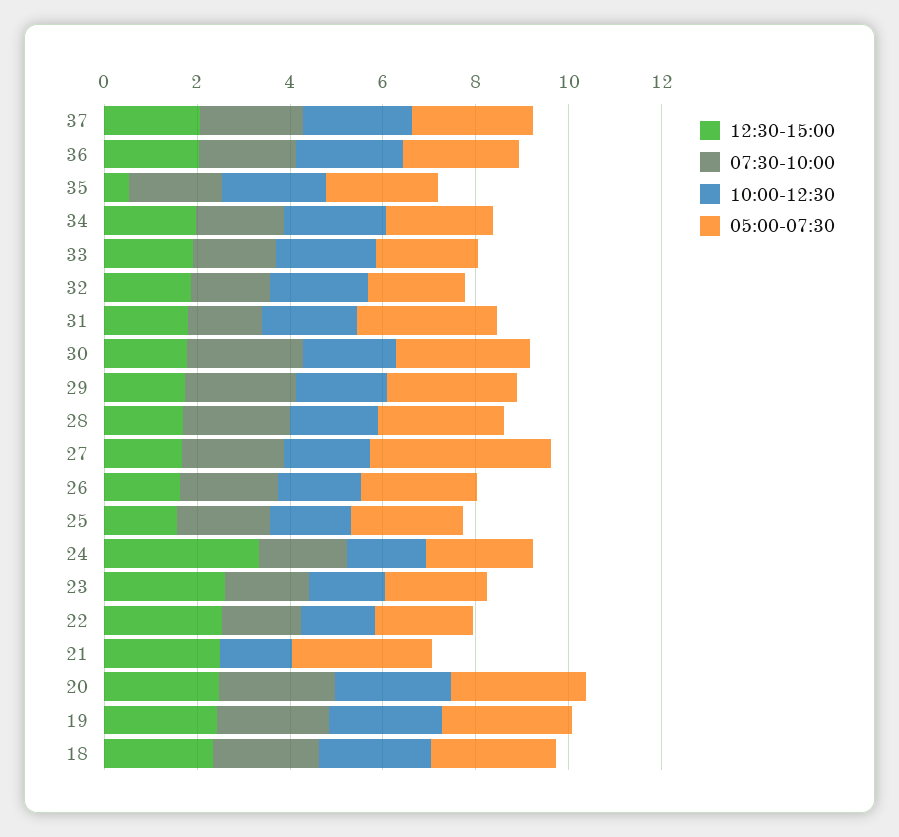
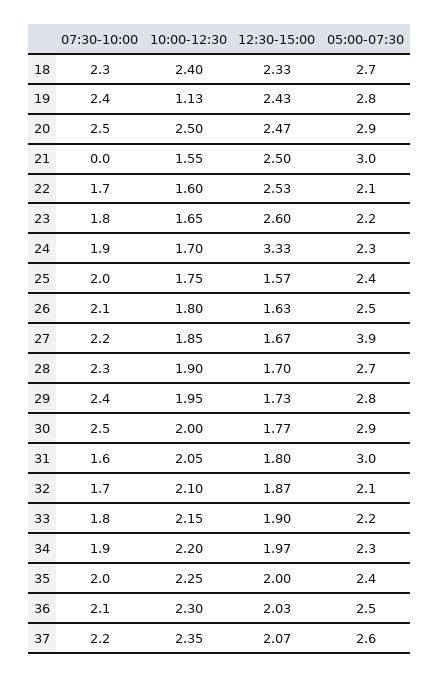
  {
    "12:30-15:00": {
      "37": 2.07,
      "36": 2.03,
-     "35": 0.5,
+     "35": 2,
      "34": 1.97,
      "33": 1.9,
      "32": 1.87,
      "31": 1.8,
      "30": 1.77,
      "29": 1.73,
      "28": 1.7,
      "27": 1.67,
      "26": 1.63,
      "25": 1.57,
      "24": 3.33,
      "23": 2.6,
      "22": 2.53,
      "21": 2.5,
      "20": 2.47,
      "19": 2.43,
      "18": 2.33
    },
    "07:30-10:00": {
      "37": 2.2,
      "36": 2.1,
      "35": 2,
      "34": 1.9,
      "33": 1.8,
      "32": 1.7,
      "31": 1.6,
      "30": 2.5,
      "29": 2.4,
      "28": 2.3,
      "27": 2.2,
      "26": 2.1,
      "25": 2,
      "24": 1.9,
      "23": 1.8,
      "22": 1.7,
      "21": 0,
      "20": 2.5,
      "19": 2.4,
      "18": 2.3
    },
    "10:00-12:30": {
      "37": 2.35,
      "36": 2.3,
      "35": 2.25,
      "34": 2.2,
      "33": 2.15,
      "32": 2.1,
      "31": 2.05,
      "30": 2,
      "29": 1.95,
      "28": 1.9,
      "27": 1.85,
      "26": 1.8,
      "25": 1.75,
      "24": 1.7,
      "23": 1.65,
      "22": 1.6,
      "21": 1.55,
      "20": 2.5,
-     "19": 2.5,
+     "19": 1.13,
      "18": 2.4
    },
    "05:00-07:30": {
      "37": 2.6,
      "36": 2.5,
      "35": 2.4,
      "34": 2.3,
      "33": 2.2,
      "32": 2.1,
      "31": 3,
      "30": 2.9,
      "29": 2.8,
      "28": 2.7,
      "27": 3.9,
      "26": 2.5,
      "25": 2.4,
      "24": 2.3,
      "23": 2.2,
      "22": 2.1,
      "21": 3,
      "20": 2.9,
      "19": 2.8,
      "18": 2.7
    }
  }

